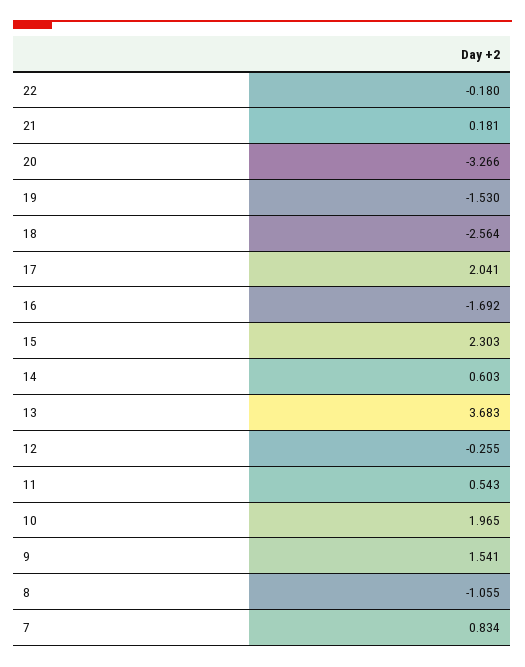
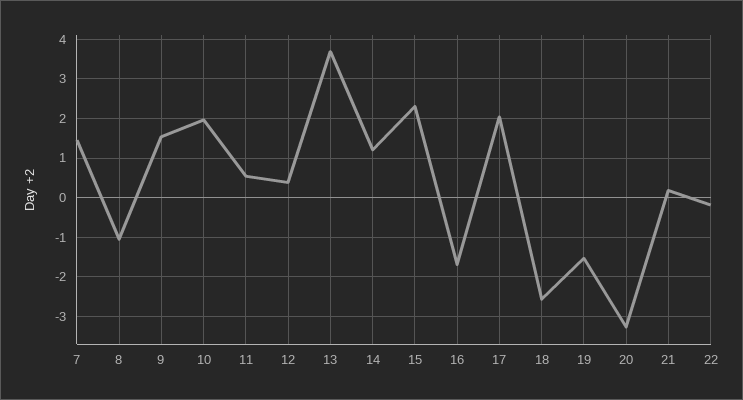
  {
    "22": -0.18,
    "21": 0.181,
    "20": -3.266,
    "19": -1.53,
    "18": -2.564,
    "17": 2.041,
    "16": -1.692,
    "15": 2.303,
-   "14": 0.603,
+   "14": 1.2,
    "13": 3.683,
-   "12": -0.255,
+   "12": 0.4,
    "11": 0.543,
    "10": 1.965,
    "9": 1.541,
    "8": -1.055,
-   "7": 0.834
+   "7": 1.4
  }

